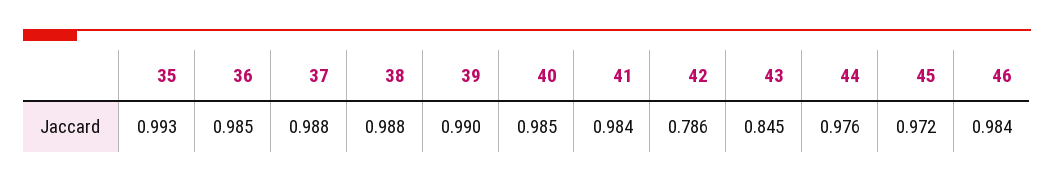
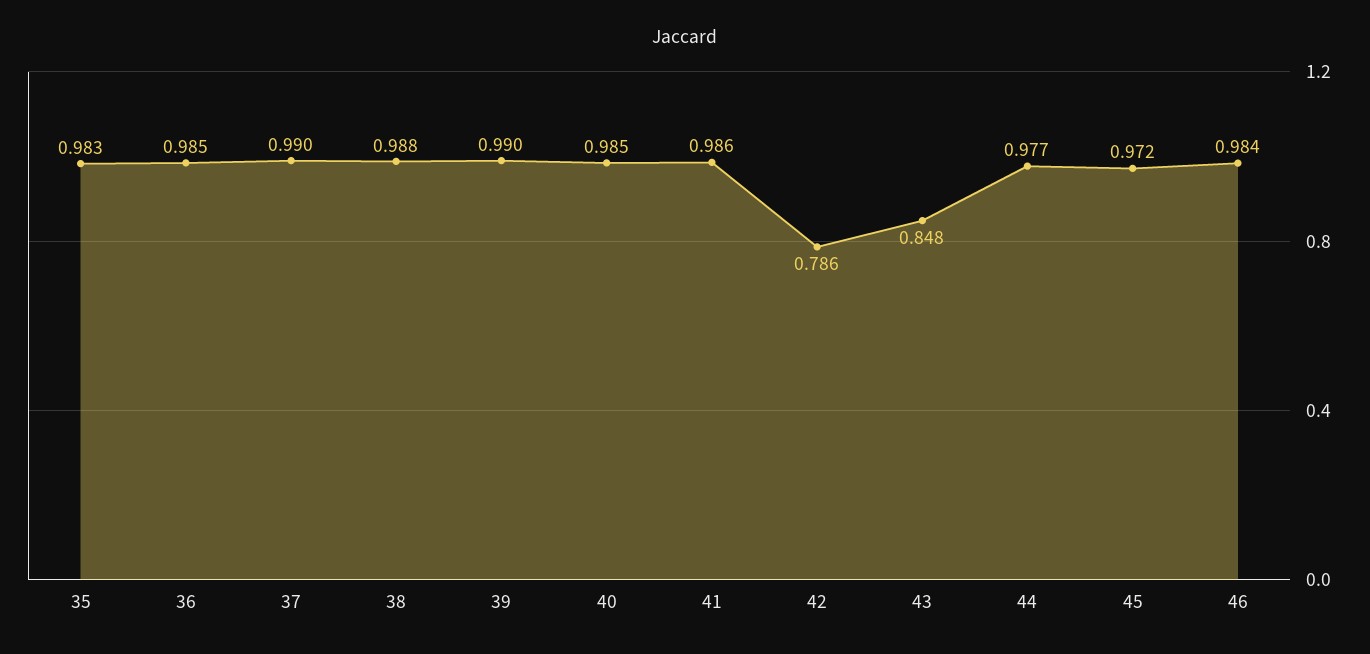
  {
-   "35": 0.993,
+   "35": 0.983,
    "36": 0.985,
-   "37": 0.988,
+   "37": 0.99,
    "38": 0.988,
    "39": 0.99,
    "40": 0.985,
-   "41": 0.984,
+   "41": 0.986,
    "42": 0.786,
-   "43": 0.845,
+   "43": 0.848,
-   "44": 0.976,
+   "44": 0.977,
    "45": 0.972,
    "46": 0.984
  }

